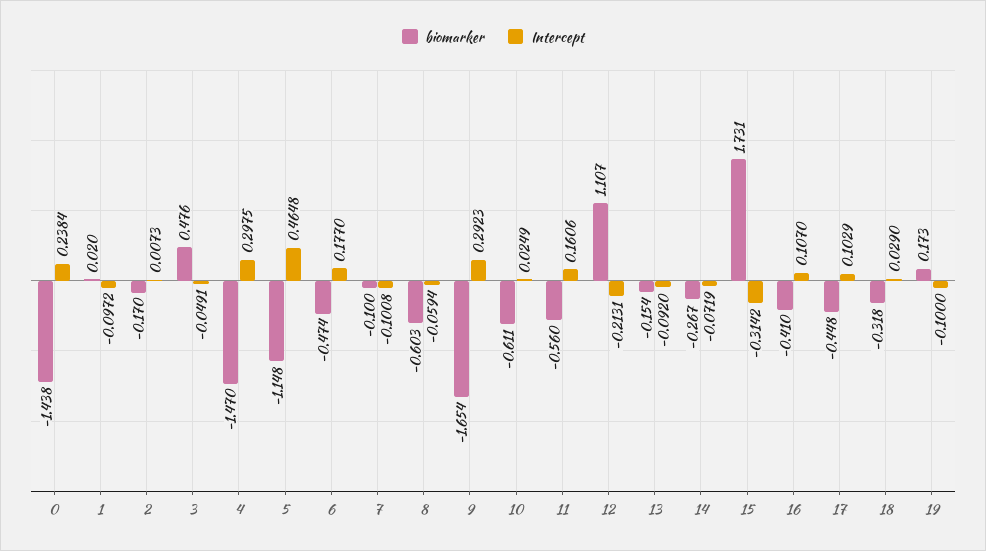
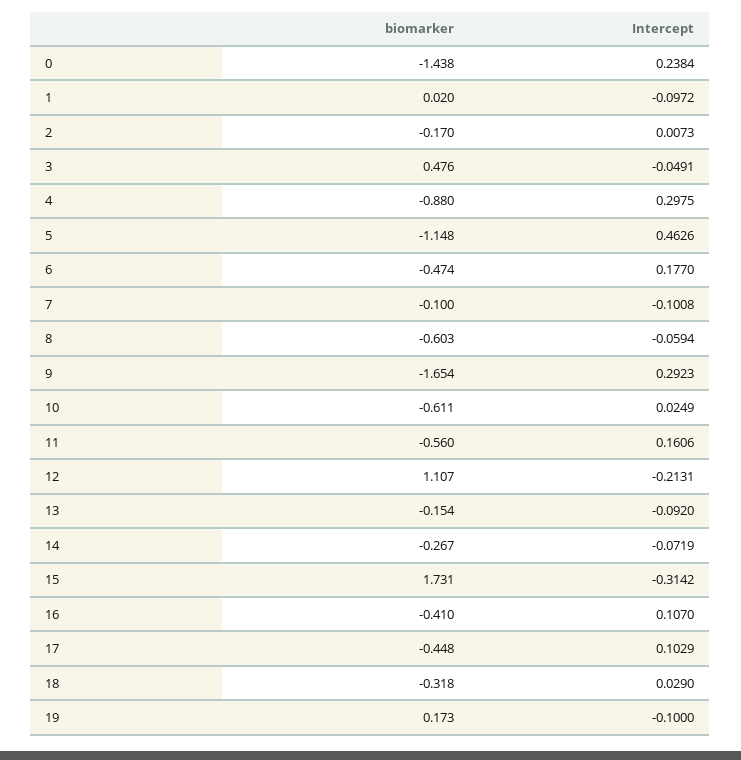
  {
    "biomarker": {
      "0": -1.438,
      "1": 0.02,
      "2": -0.17,
      "3": 0.476,
-     "4": -1.47,
+     "4": -0.88,
      "5": -1.148,
      "6": -0.474,
      "7": -0.1,
      "8": -0.603,
      "9": -1.654,
      "10": -0.611,
      "11": -0.56,
      "12": 1.107,
      "13": -0.154,
      "14": -0.267,
      "15": 1.731,
      "16": -0.41,
      "17": -0.448,
      "18": -0.318,
      "19": 0.173
    },
    "Intercept": {
      "0": 0.2384,
      "1": -0.0972,
      "2": 0.0073,
      "3": -0.0491,
      "4": 0.2975,
-     "5": 0.4648,
+     "5": 0.4626,
      "6": 0.177,
      "7": -0.1008,
      "8": -0.0594,
      "9": 0.2923,
      "10": 0.0249,
      "11": 0.1606,
      "12": -0.2131,
      "13": -0.092,
      "14": -0.0719,
      "15": -0.3142,
      "16": 0.107,
      "17": 0.1029,
      "18": 0.029,
      "19": -0.1
    }
  }

